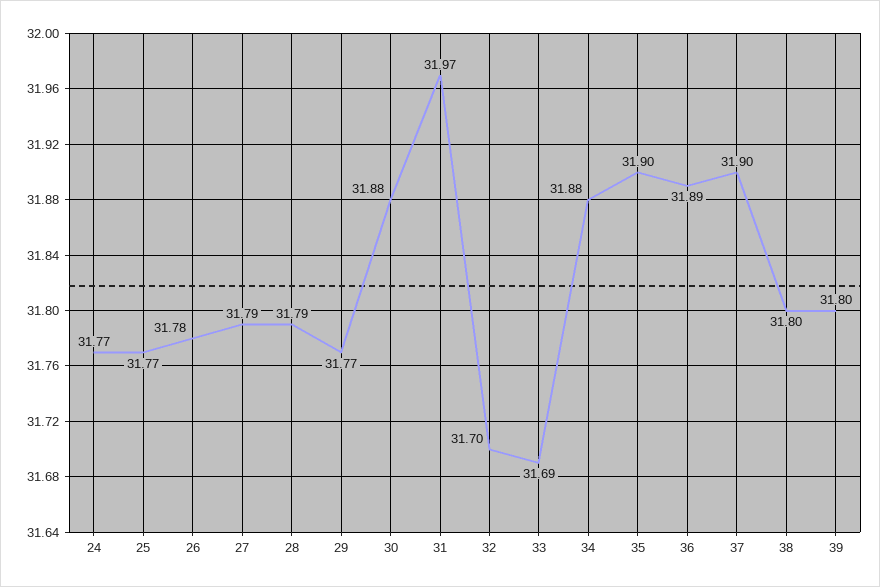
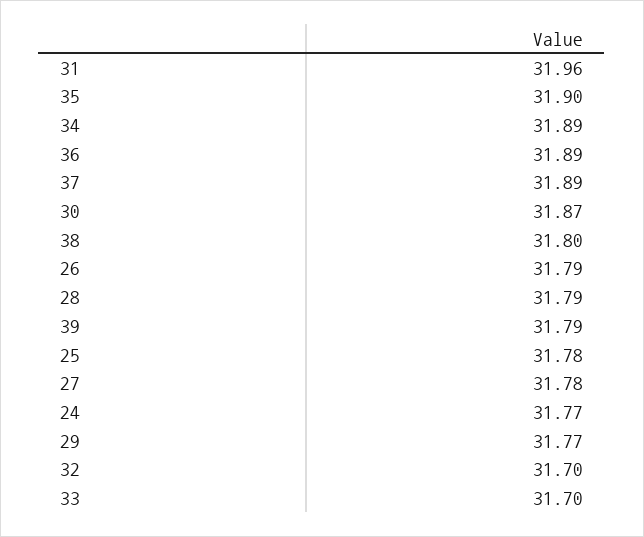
  {
    "24": 31.77,
-   "25": 31.77,
+   "25": 31.78,
-   "26": 31.78,
+   "26": 31.79,
-   "27": 31.79,
+   "27": 31.78,
    "28": 31.79,
    "29": 31.77,
-   "30": 31.88,
+   "30": 31.87,
-   "31": 31.97,
+   "31": 31.96,
    "32": 31.7,
-   "33": 31.69,
+   "33": 31.7,
-   "34": 31.88,
+   "34": 31.89,
    "35": 31.9,
    "36": 31.89,
-   "37": 31.9,
+   "37": 31.89,
    "38": 31.8,
-   "39": 31.8
+   "39": 31.79
  }

